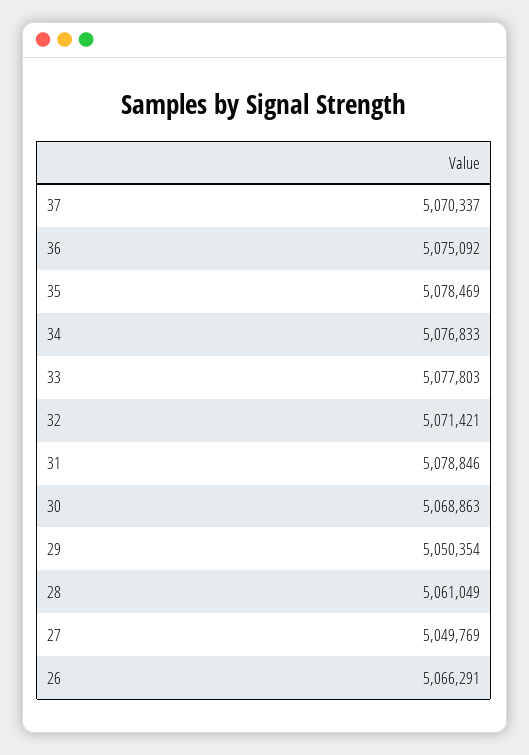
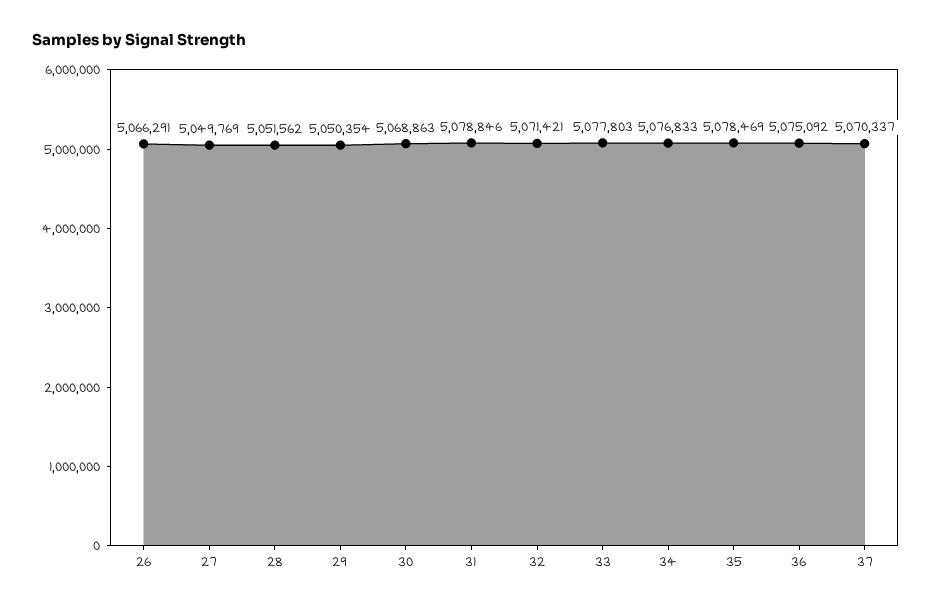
  {
    "37": 5070337,
    "36": 5075092,
    "35": 5078469,
    "34": 5076833,
    "33": 5077803,
    "32": 5071421,
    "31": 5078846,
    "30": 5068863,
    "29": 5050354,
-   "28": 5061049,
+   "28": 5051562,
    "27": 5049769,
    "26": 5066291
  }

